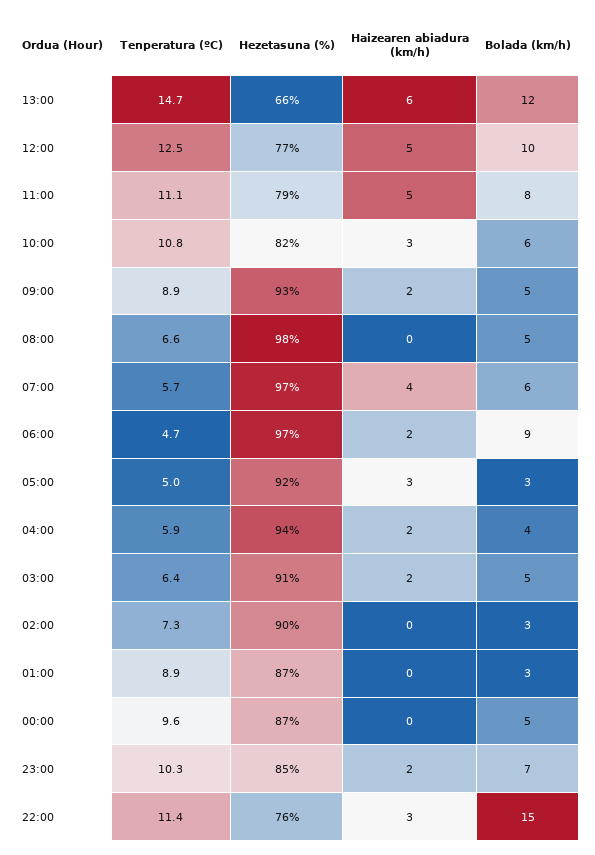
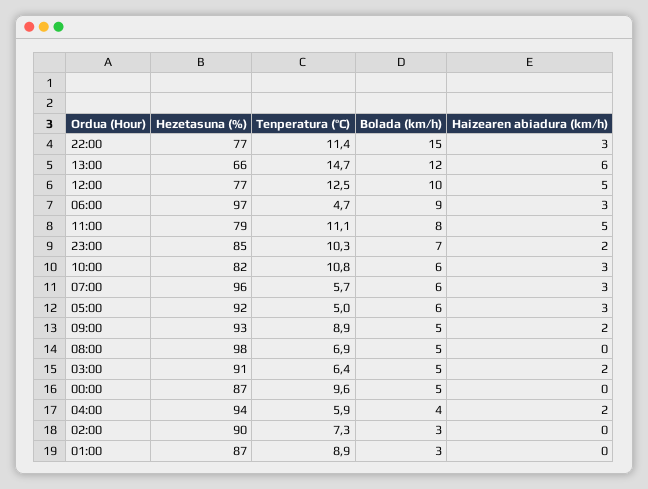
  {
    "Tenperatura (ºC)": {
      "13:00": 14.7,
      "12:00": 12.5,
      "11:00": 11.1,
      "10:00": 10.8,
      "09:00": 8.9,
-     "08:00": 6.6,
+     "08:00": 6.9,
      "07:00": 5.7,
      "06:00": 4.7,
      "05:00": 5,
      "04:00": 5.9,
      "03:00": 6.4,
      "02:00": 7.3,
      "01:00": 8.9,
      "00:00": 9.6,
      "23:00": 10.3,
      "22:00": 11.4
    },
    "Hezetasuna (%)": {
      "13:00": 66,
      "12:00": 77,
      "11:00": 79,
      "10:00": 82,
      "09:00": 93,
      "08:00": 98,
-     "07:00": 97,
+     "07:00": 96,
      "06:00": 97,
      "05:00": 92,
      "04:00": 94,
      "03:00": 91,
      "02:00": 90,
      "01:00": 87,
      "00:00": 87,
      "23:00": 85,
-     "22:00": 76
+     "22:00": 77
    },
    "Haizearen abiadura (km/h)": {
      "13:00": 6,
      "12:00": 5,
      "11:00": 5,
      "10:00": 3,
      "09:00": 2,
      "08:00": 0,
-     "07:00": 4,
+     "07:00": 3,
-     "06:00": 2,
+     "06:00": 3,
      "05:00": 3,
      "04:00": 2,
      "03:00": 2,
      "02:00": 0,
      "01:00": 0,
      "00:00": 0,
      "23:00": 2,
      "22:00": 3
    },
    "Bolada (km/h)": {
      "13:00": 12,
      "12:00": 10,
      "11:00": 8,
      "10:00": 6,
      "09:00": 5,
      "08:00": 5,
      "07:00": 6,
      "06:00": 9,
-     "05:00": 3,
+     "05:00": 6,
      "04:00": 4,
      "03:00": 5,
      "02:00": 3,
      "01:00": 3,
      "00:00": 5,
      "23:00": 7,
      "22:00": 15
    }
  }

